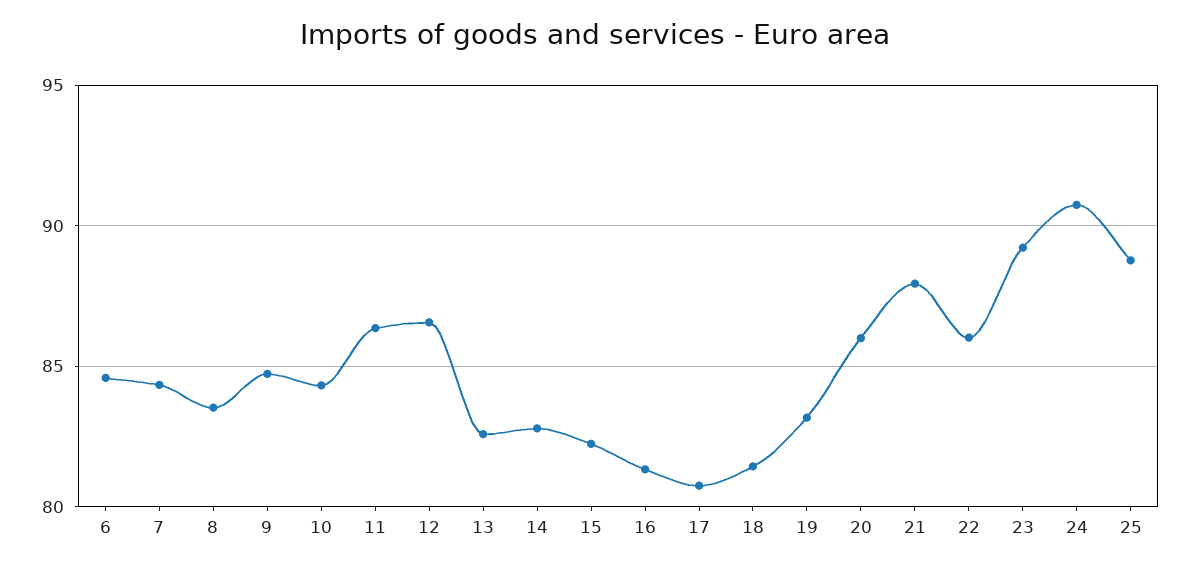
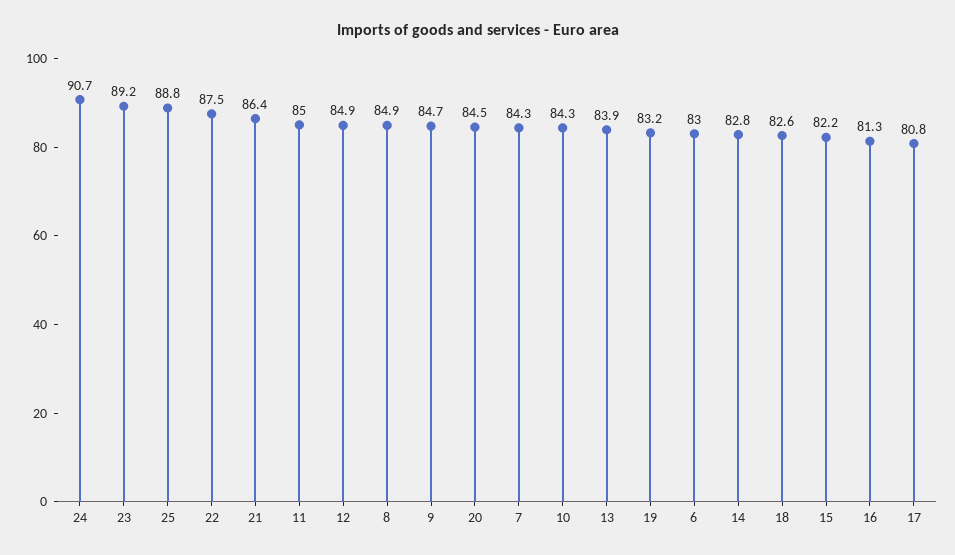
  {
-   "6": 84.5,
+   "6": 83,
    "7": 84.3,
-   "8": 83.5,
+   "8": 84.9,
    "9": 84.7,
    "10": 84.3,
-   "11": 86.5,
+   "11": 85,
-   "12": 86.5,
+   "12": 84.9,
-   "13": 82.5,
+   "13": 83.9,
    "14": 82.8,
    "15": 82.2,
    "16": 81.3,
    "17": 80.8,
-   "18": 81.5,
+   "18": 82.6,
    "19": 83.2,
-   "20": 86,
+   "20": 84.5,
-   "21": 88,
+   "21": 86.4,
-   "22": 86,
+   "22": 87.5,
    "23": 89.2,
    "24": 90.7,
    "25": 88.8
  }

